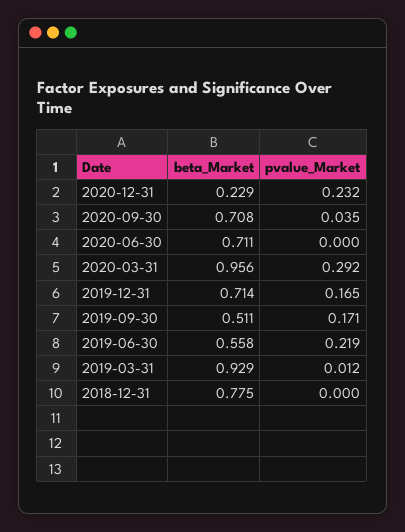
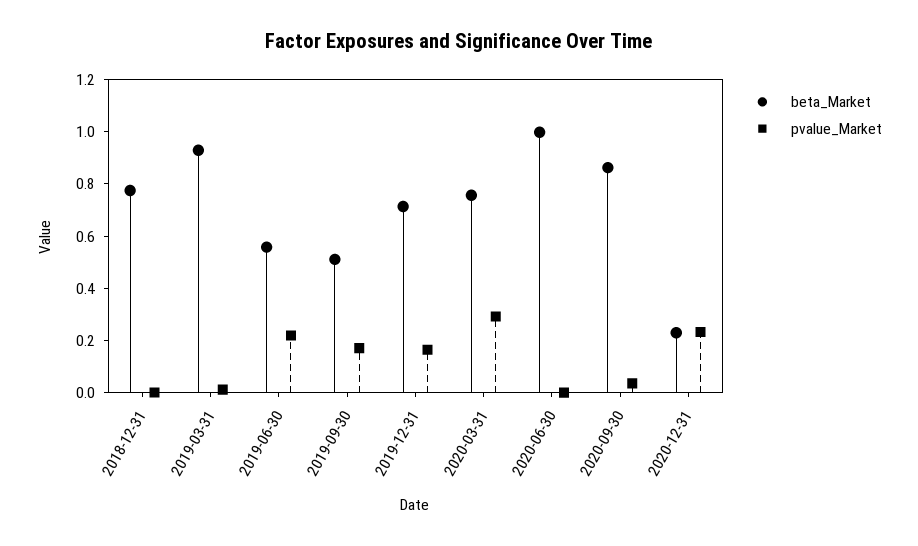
  {
    "beta_Market": {
      "2020-12-31": 0.229,
-     "2020-09-30": 0.708,
+     "2020-09-30": 0.85,
-     "2020-06-30": 0.711,
+     "2020-06-30": 1,
-     "2020-03-31": 0.956,
+     "2020-03-31": 0.75,
      "2019-12-31": 0.714,
      "2019-09-30": 0.511,
      "2019-06-30": 0.558,
      "2019-03-31": 0.929,
      "2018-12-31": 0.775
    },
    "pvalue_Market": {
      "2020-12-31": 0.232,
      "2020-09-30": 0.035,
      "2020-06-30": 0,
      "2020-03-31": 0.292,
      "2019-12-31": 0.165,
      "2019-09-30": 0.171,
      "2019-06-30": 0.219,
      "2019-03-31": 0.012,
      "2018-12-31": 0
    }
  }

